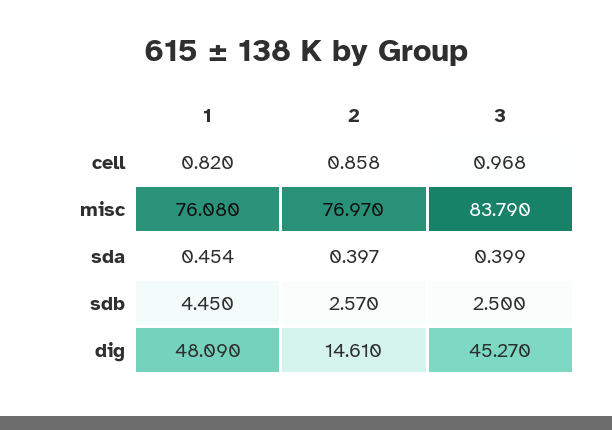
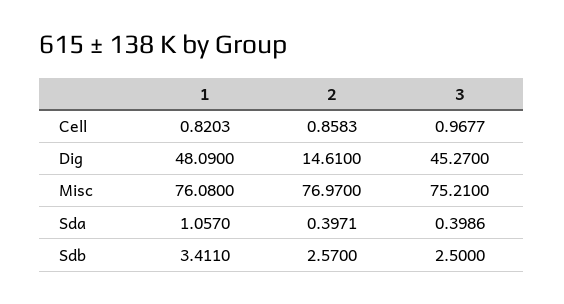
  {
    "1": {
      "cell": 0.8203,
      "misc": 76.08,
-     "sda": 0.454,
+     "sda": 1.057,
-     "sdb": 4.45,
+     "sdb": 3.411,
      "dig": 48.09
    },
    "2": {
      "cell": 0.8583,
      "misc": 76.97,
      "sda": 0.3971,
      "sdb": 2.57,
      "dig": 14.61
    },
    "3": {
      "cell": 0.9677,
-     "misc": 83.79,
+     "misc": 75.21,
      "sda": 0.3986,
      "sdb": 2.5,
      "dig": 45.27
    }
  }

